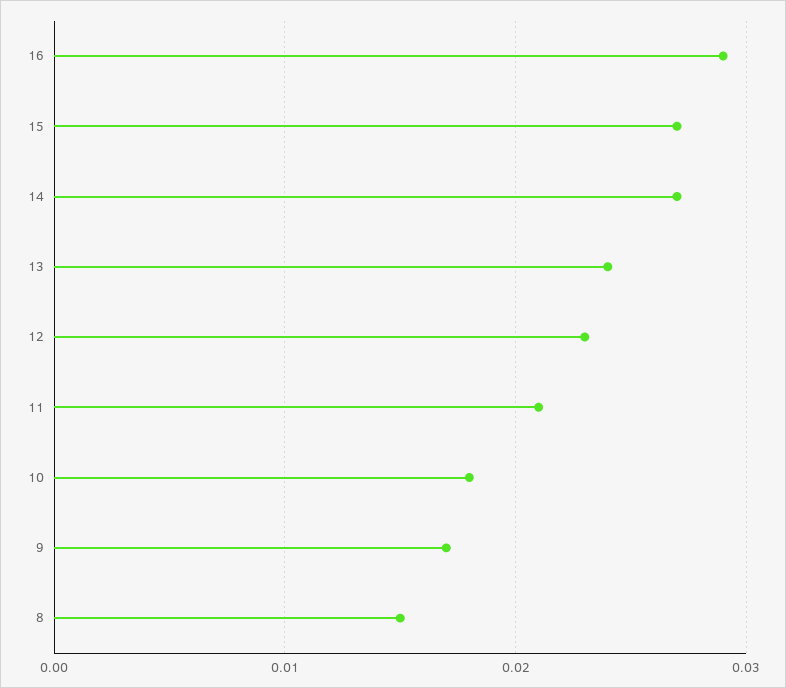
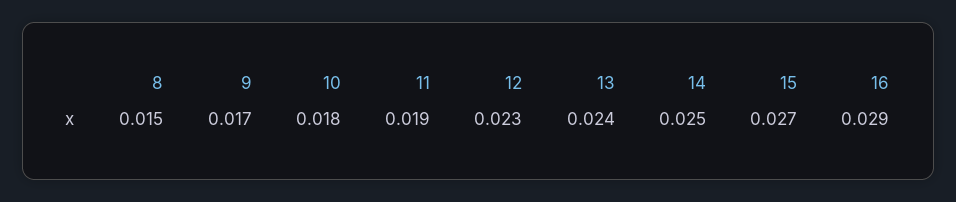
  {
    "16": 0.029,
    "15": 0.027,
-   "14": 0.027,
+   "14": 0.025,
    "13": 0.024,
    "12": 0.023,
-   "11": 0.021,
+   "11": 0.019,
    "10": 0.018,
    "9": 0.017,
    "8": 0.015
  }

